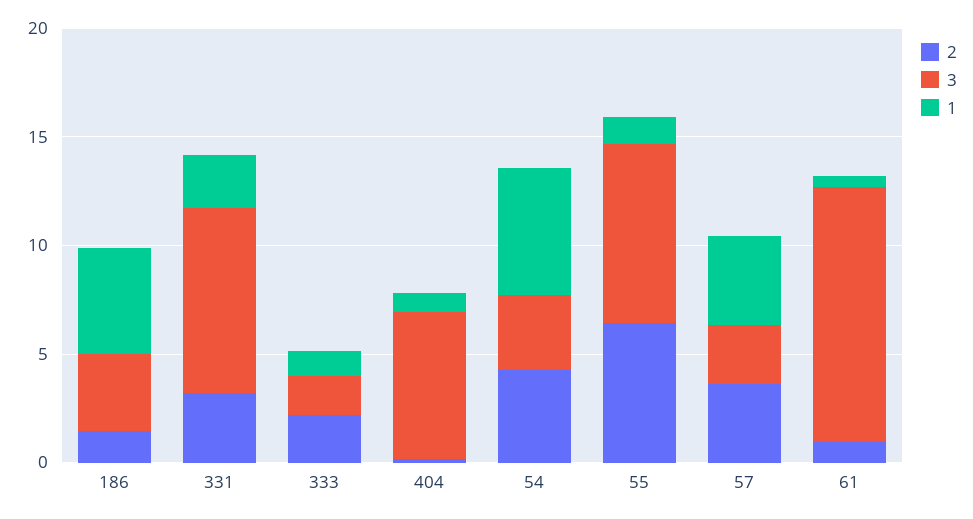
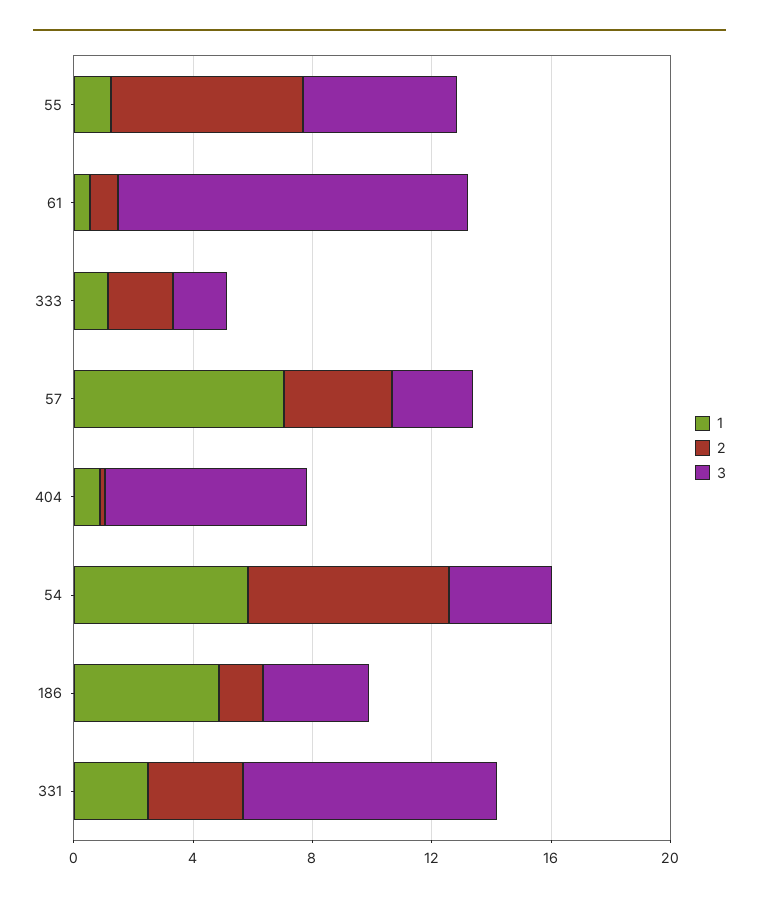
  {
    "2": {
      "186": 1,
      "331": 3,
      "333": 2,
      "404": 0,
-     "54": 4,
+     "54": 7,
      "55": 6,
      "57": 4,
      "61": 1
    },
    "3": {
      "186": 4,
      "331": 9,
      "333": 2,
      "404": 7,
      "54": 3,
-     "55": 8,
+     "55": 5,
      "57": 3,
      "61": 12
    },
    "1": {
      "186": 5,
      "331": 2,
      "333": 1,
      "404": 1,
      "54": 6,
      "55": 1,
-     "57": 4,
+     "57": 7,
      "61": 1
    }
  }

